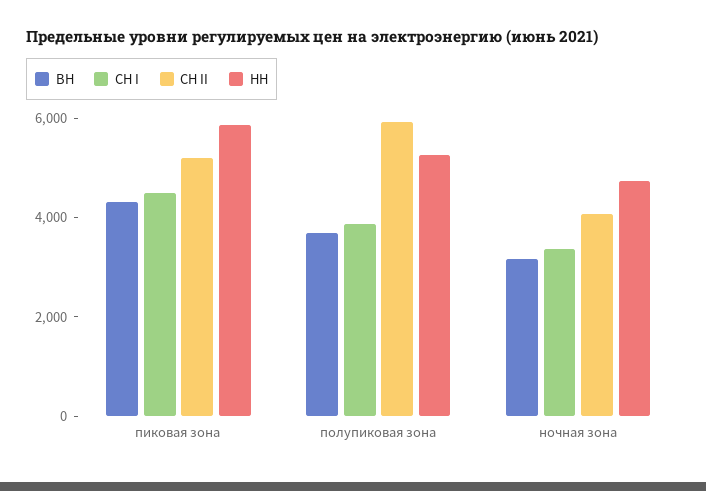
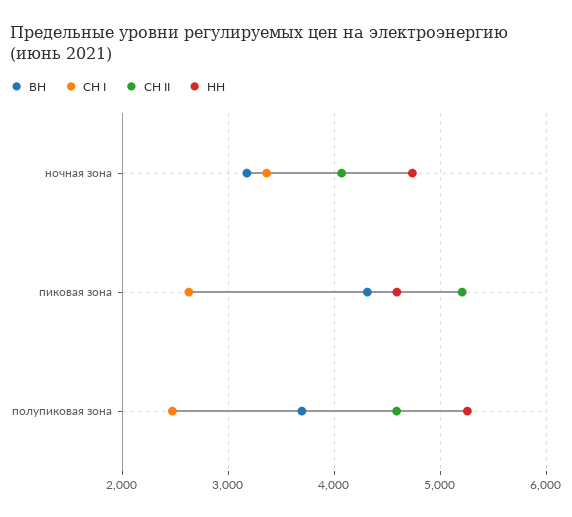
  {
    "ВН": {
      "пиковая зона": 4300,
      "полупиковая зона": 3700,
      "ночная зона": 3200
    },
    "СН I": {
-     "пиковая зона": 4500,
+     "пиковая зона": 2600,
-     "полупиковая зона": 4000,
+     "полупиковая зона": 2500,
      "ночная зона": 3400
    },
    "СН II": {
      "пиковая зона": 5200,
-     "полупиковая зона": 6000,
+     "полупиковая зона": 4600,
      "ночная зона": 4100
    },
    "НН": {
-     "пиковая зона": 6000,
+     "пиковая зона": 4600,
      "полупиковая зона": 5300,
      "ночная зона": 4700
    }
  }

